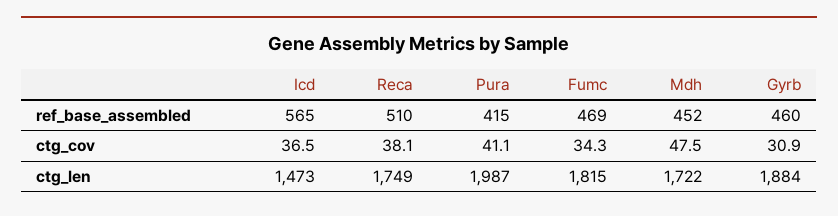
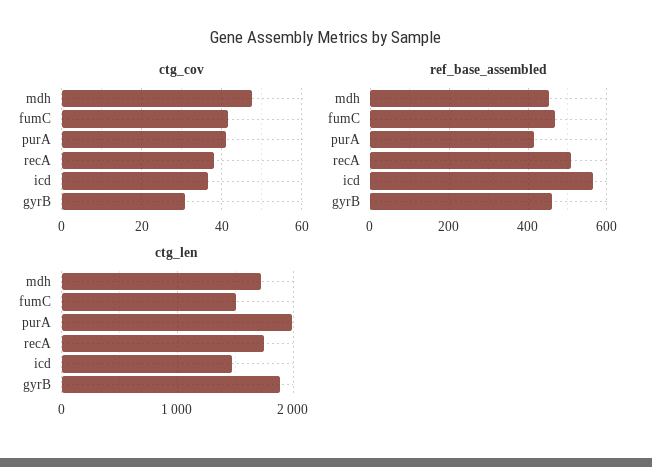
  {
    "ref_base_assembled": {
      "Icd": 565,
      "Reca": 510,
      "Pura": 415,
      "Fumc": 469,
      "Mdh": 452,
      "Gyrb": 460
    },
    "ctg_cov": {
      "Icd": 36.5,
      "Reca": 38.1,
      "Pura": 41.1,
-     "Fumc": 34.3,
+     "Fumc": 42,
      "Mdh": 47.5,
      "Gyrb": 30.9
    },
    "ctg_len": {
      "Icd": 1473,
      "Reca": 1749,
      "Pura": 1987,
-     "Fumc": 1815,
+     "Fumc": 1500,
      "Mdh": 1722,
      "Gyrb": 1884
    }
  }

